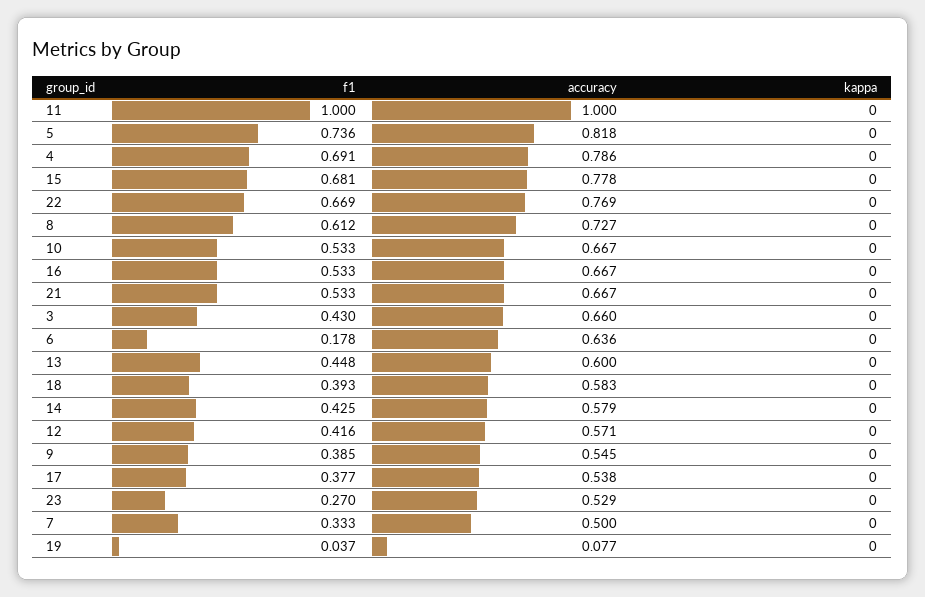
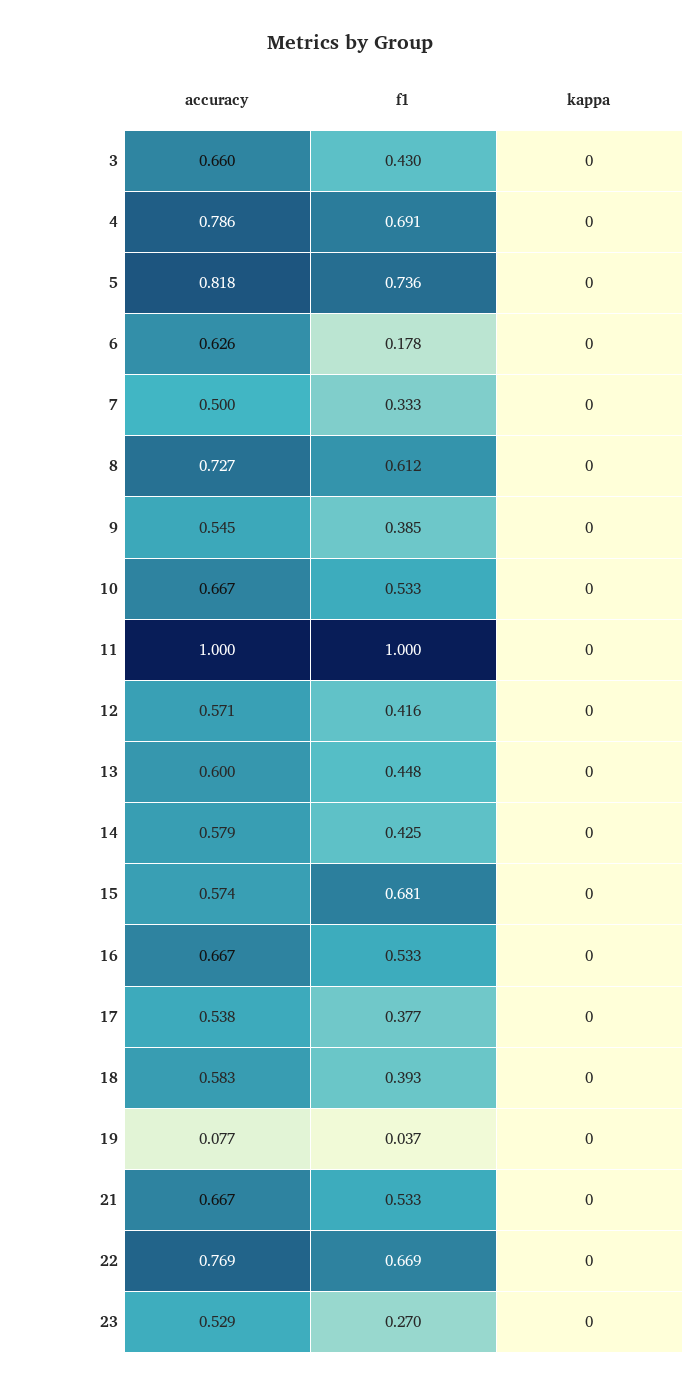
  {
    "f1": {
      "11": 1,
      "5": 0.736,
      "4": 0.691,
      "15": 0.681,
      "22": 0.669,
      "8": 0.612,
      "10": 0.533,
      "16": 0.533,
      "21": 0.533,
      "3": 0.43,
      "6": 0.178,
      "13": 0.448,
      "18": 0.393,
      "14": 0.425,
      "12": 0.416,
      "9": 0.385,
      "17": 0.377,
      "23": 0.27,
      "7": 0.333,
      "19": 0.037
    },
    "accuracy": {
      "11": 1,
      "5": 0.818,
      "4": 0.786,
-     "15": 0.778,
+     "15": 0.574,
      "22": 0.769,
      "8": 0.727,
      "10": 0.667,
      "16": 0.667,
      "21": 0.667,
      "3": 0.66,
-     "6": 0.636,
+     "6": 0.626,
      "13": 0.6,
      "18": 0.583,
      "14": 0.579,
      "12": 0.571,
      "9": 0.545,
      "17": 0.538,
      "23": 0.529,
      "7": 0.5,
      "19": 0.077
    },
    "kappa": {
      "11": 0,
      "5": 0,
      "4": 0,
      "15": 0,
      "22": 0,
      "8": 0,
      "10": 0,
      "16": 0,
      "21": 0,
      "3": 0,
      "6": 0,
      "13": 0,
      "18": 0,
      "14": 0,
      "12": 0,
      "9": 0,
      "17": 0,
      "23": 0,
      "7": 0,
      "19": 0
    }
  }

